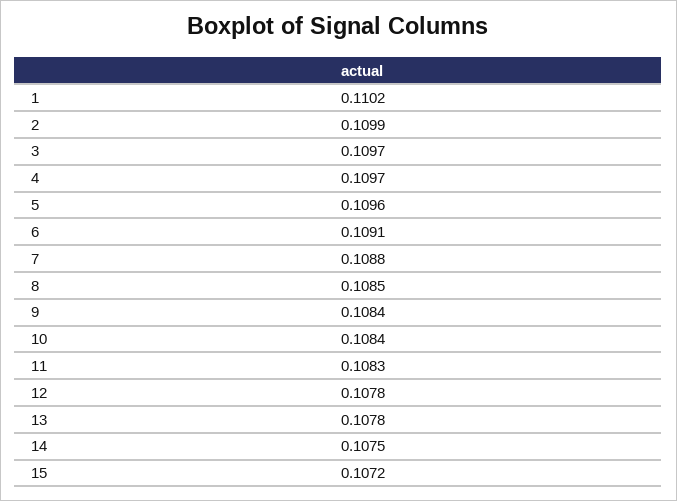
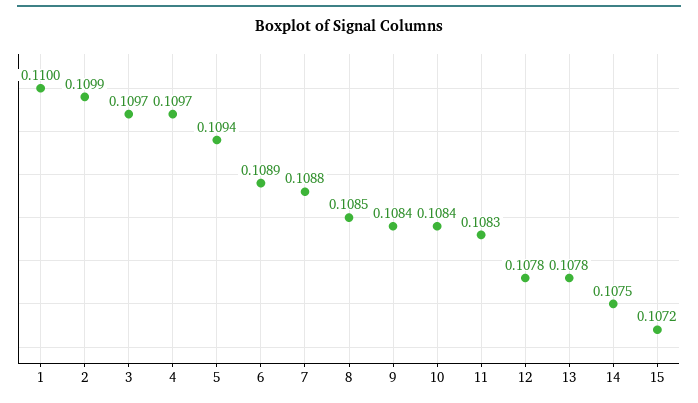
  {
-   "1": 0.1102,
+   "1": 0.11,
    "2": 0.1099,
    "3": 0.1097,
    "4": 0.1097,
-   "5": 0.1096,
+   "5": 0.1094,
-   "6": 0.1091,
+   "6": 0.1089,
    "7": 0.1088,
    "8": 0.1085,
    "9": 0.1084,
    "10": 0.1084,
    "11": 0.1083,
    "12": 0.1078,
    "13": 0.1078,
    "14": 0.1075,
    "15": 0.1072
  }

